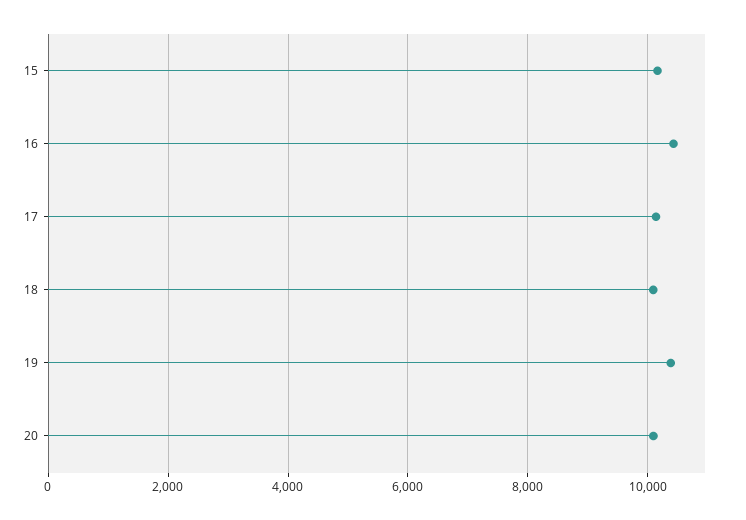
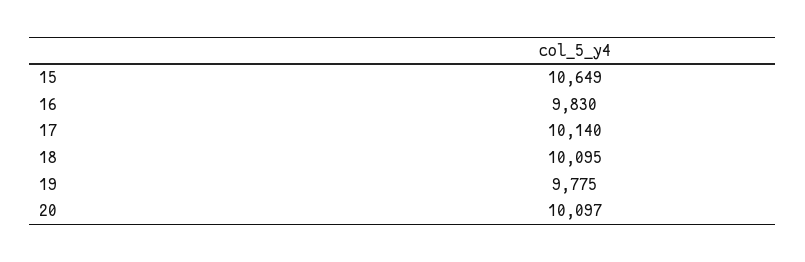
  {
-   "15": 10200,
+   "15": 10649,
-   "16": 10400,
+   "16": 9830,
    "17": 10140,
    "18": 10095,
-   "19": 10400,
+   "19": 9775,
    "20": 10097
  }

